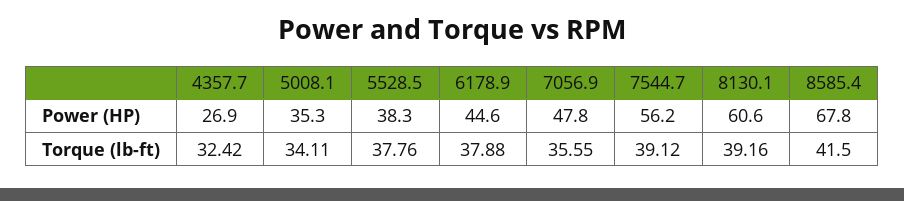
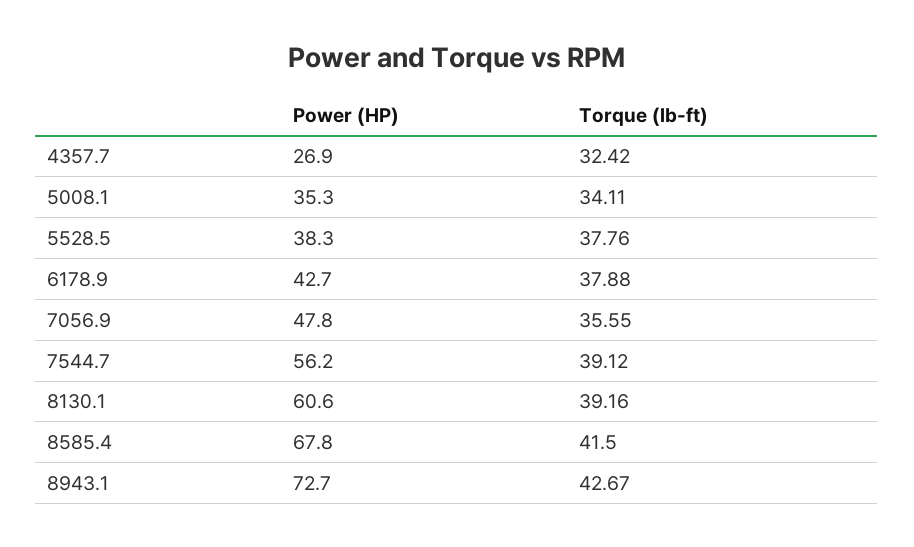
  {
    "4357.7": {
      "Power (HP)": 26.9,
      "Torque (lb-ft)": 32.42
    },
    "5008.1": {
      "Power (HP)": 35.3,
      "Torque (lb-ft)": 34.11
    },
    "5528.5": {
      "Power (HP)": 38.3,
      "Torque (lb-ft)": 37.76
    },
    "6178.9": {
-     "Power (HP)": 44.6,
+     "Power (HP)": 42.7,
      "Torque (lb-ft)": 37.88
    },
    "7056.9": {
      "Power (HP)": 47.8,
      "Torque (lb-ft)": 35.55
    },
    "7544.7": {
      "Power (HP)": 56.2,
      "Torque (lb-ft)": 39.12
    },
    "8130.1": {
      "Power (HP)": 60.6,
      "Torque (lb-ft)": 39.16
    },
    "8585.4": {
      "Power (HP)": 67.8,
      "Torque (lb-ft)": 41.5
-   }
+   },
+   "8943.1": {
+     "Power (HP)": 72.7,
+     "Torque (lb-ft)": 42.67
+   }
  }

